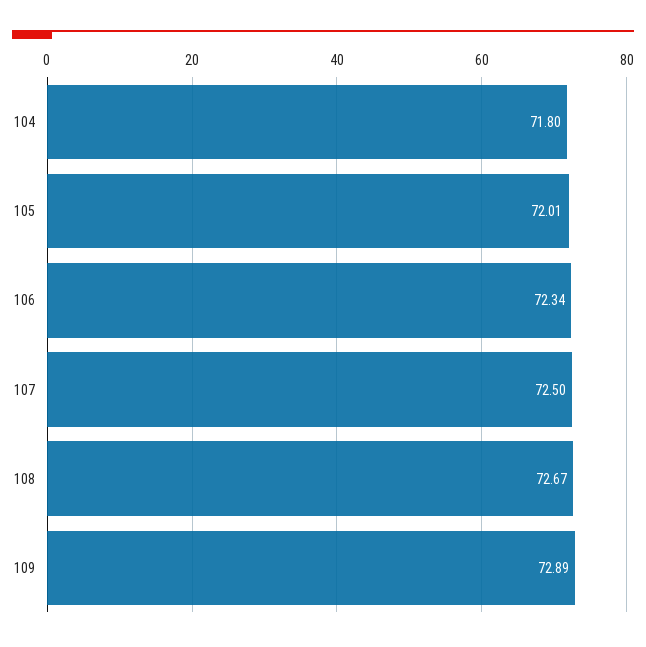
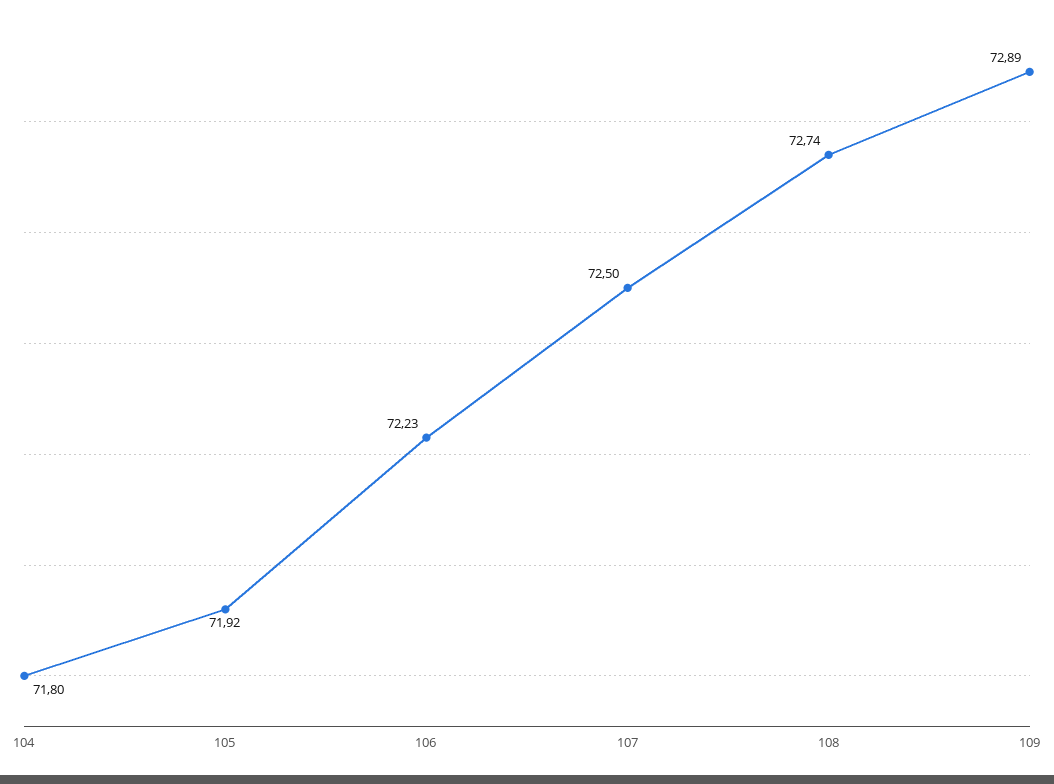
  {
    "104": 71.8,
-   "105": 72.01,
+   "105": 71.92,
-   "106": 72.34,
+   "106": 72.23,
    "107": 72.5,
-   "108": 72.67,
+   "108": 72.74,
    "109": 72.89
  }

